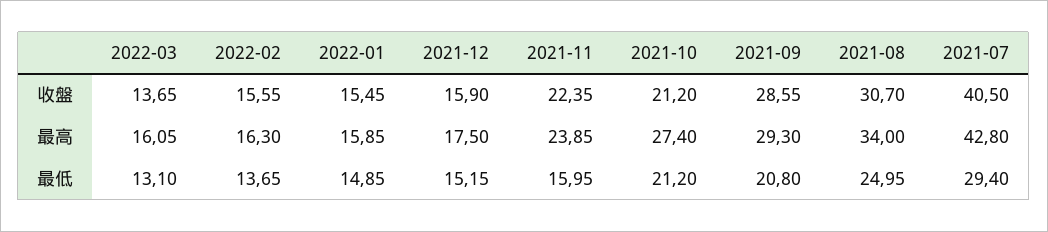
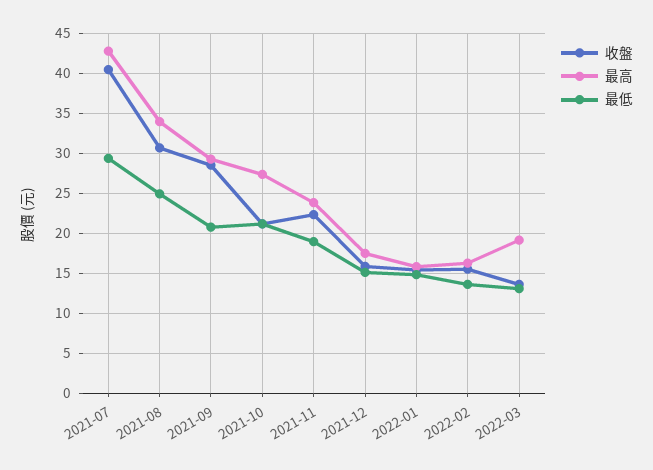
  {
    "收盤": {
      "2022-03": 13.65,
      "2022-02": 15.55,
      "2022-01": 15.45,
      "2021-12": 15.9,
      "2021-11": 22.35,
      "2021-10": 21.2,
      "2021-09": 28.55,
      "2021-08": 30.7,
      "2021-07": 40.5
    },
    "最高": {
-     "2022-03": 16.05,
+     "2022-03": 19,
      "2022-02": 16.3,
      "2022-01": 15.85,
      "2021-12": 17.5,
      "2021-11": 23.85,
      "2021-10": 27.4,
      "2021-09": 29.3,
      "2021-08": 34,
      "2021-07": 42.8
    },
    "最低": {
      "2022-03": 13.1,
      "2022-02": 13.65,
      "2022-01": 14.85,
      "2021-12": 15.15,
-     "2021-11": 15.95,
+     "2021-11": 19,
      "2021-10": 21.2,
      "2021-09": 20.8,
      "2021-08": 24.95,
      "2021-07": 29.4
    }
  }

